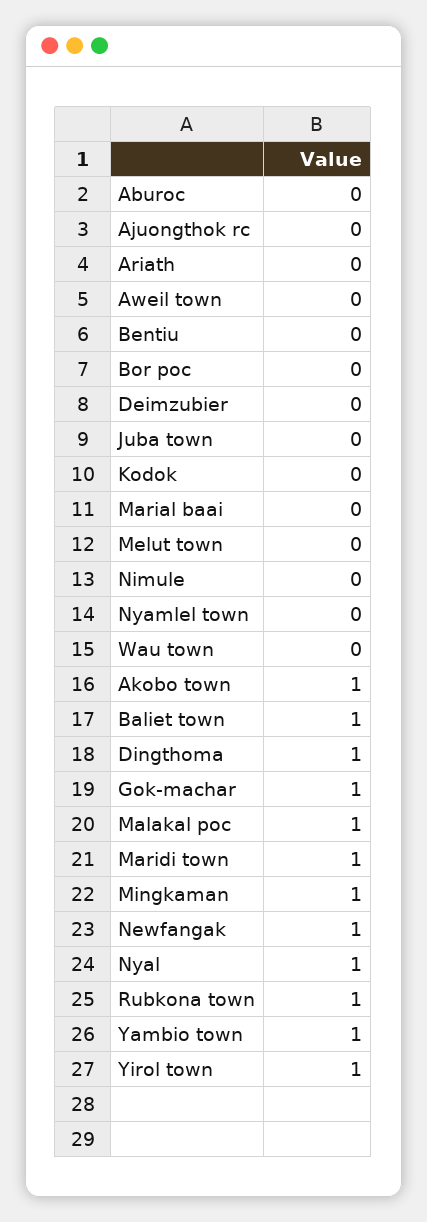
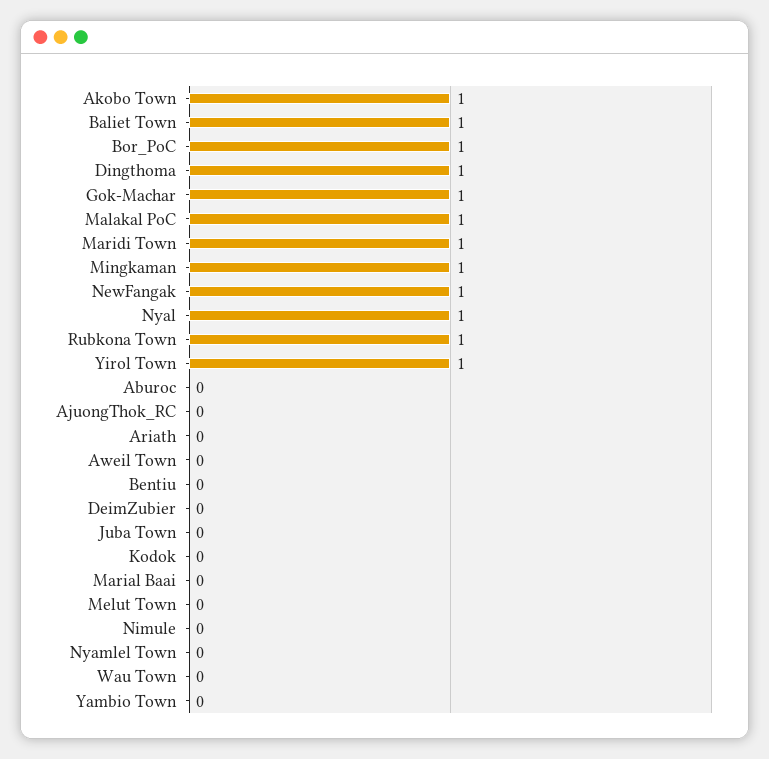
  {
    "Aburoc": 0,
    "Ajuongthok rc": 0,
    "Ariath": 0,
    "Aweil town": 0,
    "Bentiu": 0,
-   "Bor poc": 0,
+   "Bor poc": 1,
    "Deimzubier": 0,
    "Juba town": 0,
    "Kodok": 0,
    "Marial baai": 0,
    "Melut town": 0,
    "Nimule": 0,
    "Nyamlel town": 0,
    "Wau town": 0,
    "Akobo town": 1,
    "Baliet town": 1,
    "Dingthoma": 1,
    "Gok-machar": 1,
    "Malakal poc": 1,
    "Maridi town": 1,
    "Mingkaman": 1,
    "Newfangak": 1,
    "Nyal": 1,
    "Rubkona town": 1,
-   "Yambio town": 1,
+   "Yambio town": 0,
    "Yirol town": 1
  }

